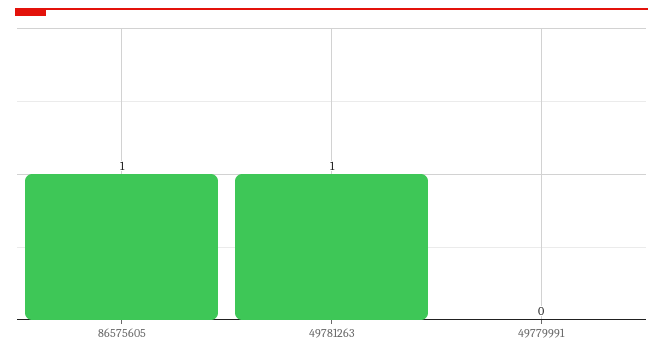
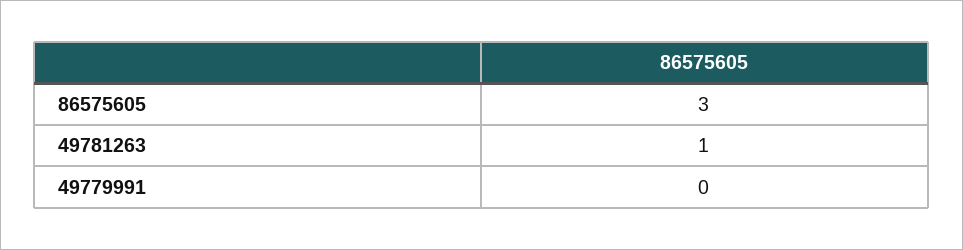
  {
-   "86575605": 1,
+   "86575605": 3,
    "49781263": 1,
    "49779991": 0
  }

